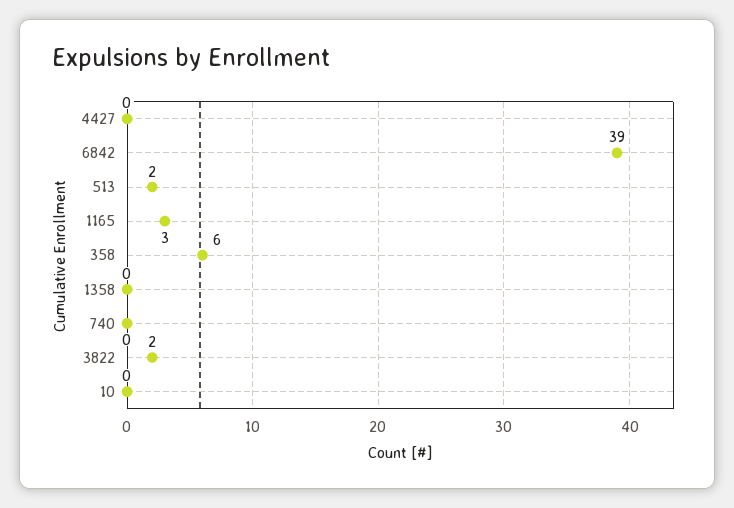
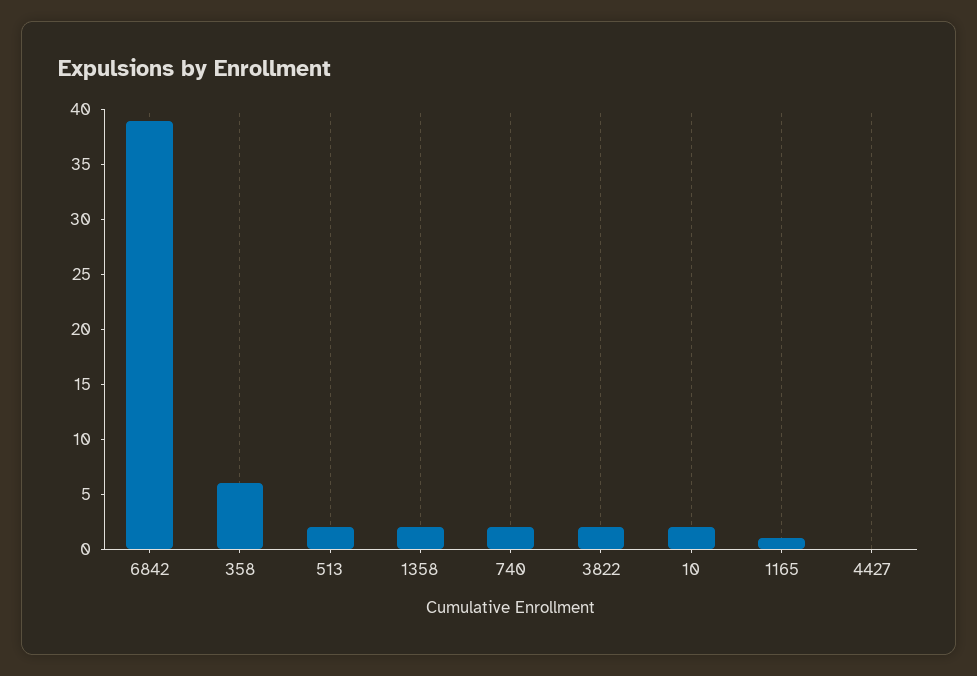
  {
    "4427": 0,
    "6842": 39,
    "513": 2,
-   "1165": 3,
+   "1165": 1,
    "358": 6,
-   "1358": 0,
+   "1358": 2,
-   "740": 0,
+   "740": 2,
    "3822": 2,
-   "10": 0
+   "10": 2
  }

